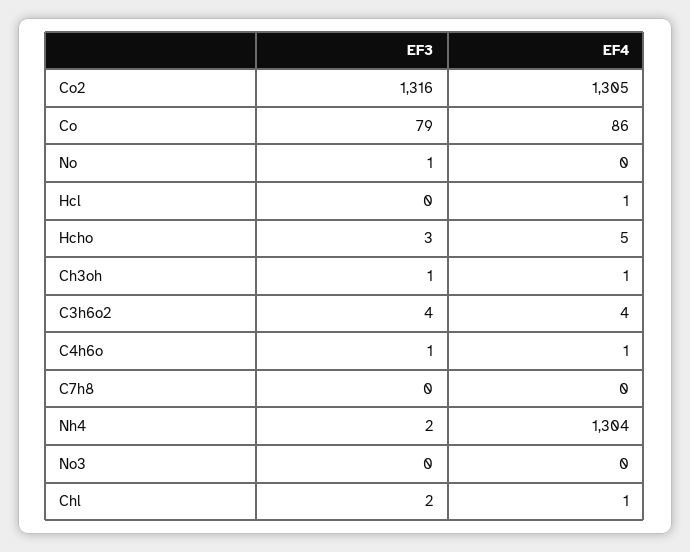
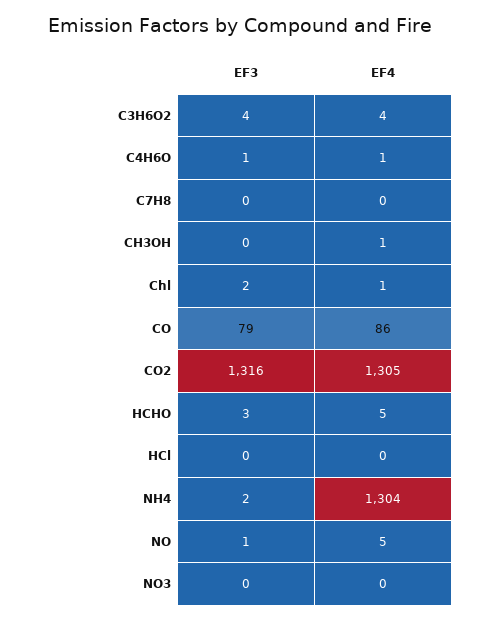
  {
    "EF3": {
      "Co2": 1316,
      "Co": 79,
      "No": 1,
      "Hcl": 0,
      "Hcho": 3,
-     "Ch3oh": 1,
+     "Ch3oh": 0,
      "C3h6o2": 4,
      "C4h6o": 1,
      "C7h8": 0,
      "Nh4": 2,
      "No3": 0,
      "Chl": 2
    },
    "EF4": {
      "Co2": 1305,
      "Co": 86,
-     "No": 0,
+     "No": 5,
-     "Hcl": 1,
+     "Hcl": 0,
      "Hcho": 5,
      "Ch3oh": 1,
      "C3h6o2": 4,
      "C4h6o": 1,
      "C7h8": 0,
      "Nh4": 1304,
      "No3": 0,
      "Chl": 1
    }
  }

